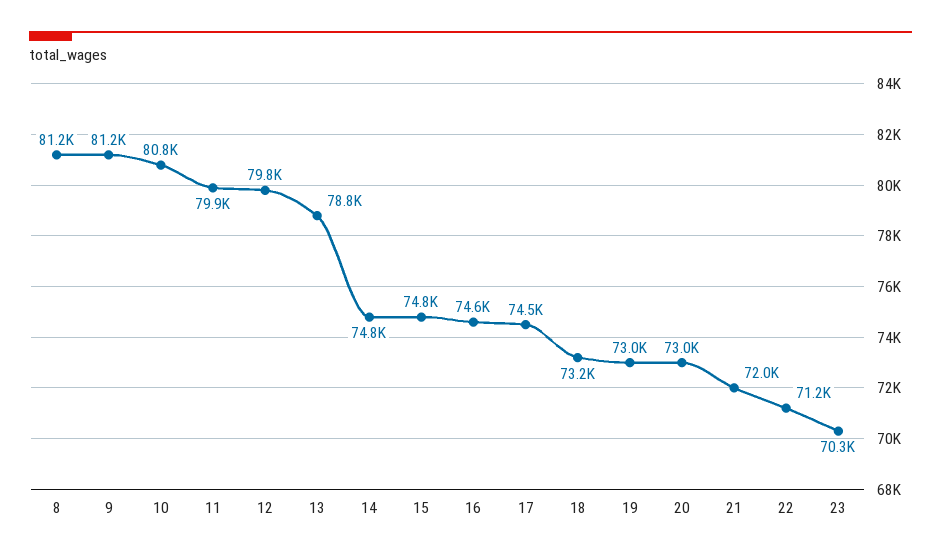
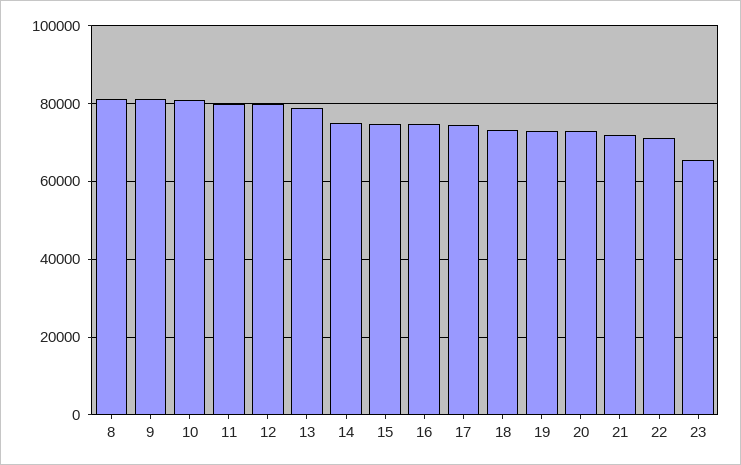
  {
    "8": 81200,
    "9": 81200,
    "10": 80800,
    "11": 79900,
    "12": 79800,
    "13": 78800,
    "14": 74800,
    "15": 74800,
    "16": 74600,
    "17": 74500,
    "18": 73200,
    "19": 73000,
    "20": 73000,
    "21": 72000,
    "22": 71200,
-   "23": 70300
+   "23": 66000
  }

